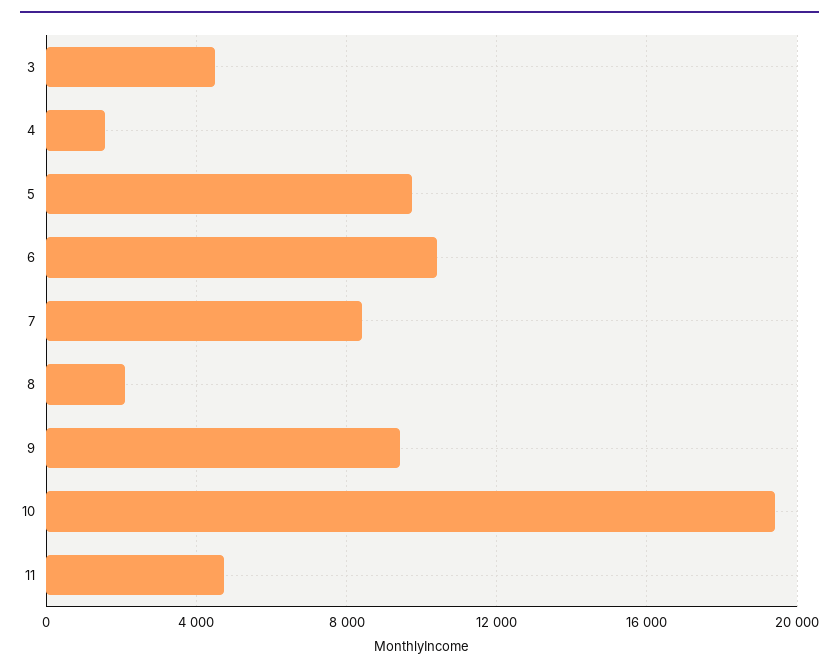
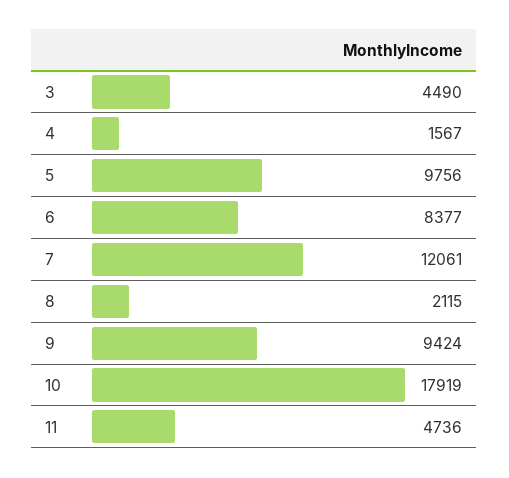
  {
    "3": 4490,
    "4": 1567,
    "5": 9756,
-   "6": 10500,
+   "6": 8377,
-   "7": 8500,
+   "7": 12061,
    "8": 2115,
    "9": 9424,
-   "10": 19500,
+   "10": 17919,
    "11": 4736
  }

